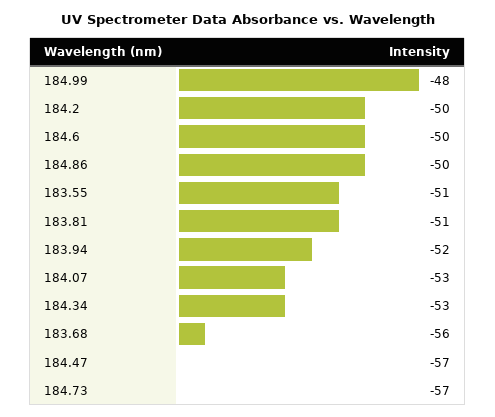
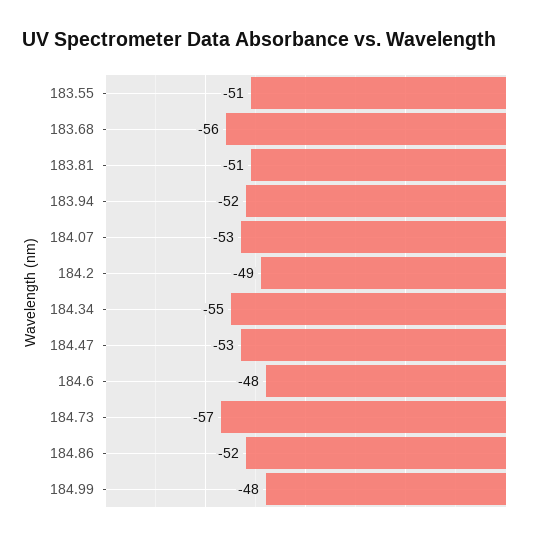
  {
    "184.99": -48,
-   "184.2": -50,
+   "184.2": -49,
-   "184.6": -50,
+   "184.6": -48,
-   "184.86": -50,
+   "184.86": -52,
    "183.55": -51,
    "183.81": -51,
    "183.94": -52,
    "184.07": -53,
-   "184.34": -53,
+   "184.34": -55,
    "183.68": -56,
-   "184.47": -57,
+   "184.47": -53,
    "184.73": -57
  }

